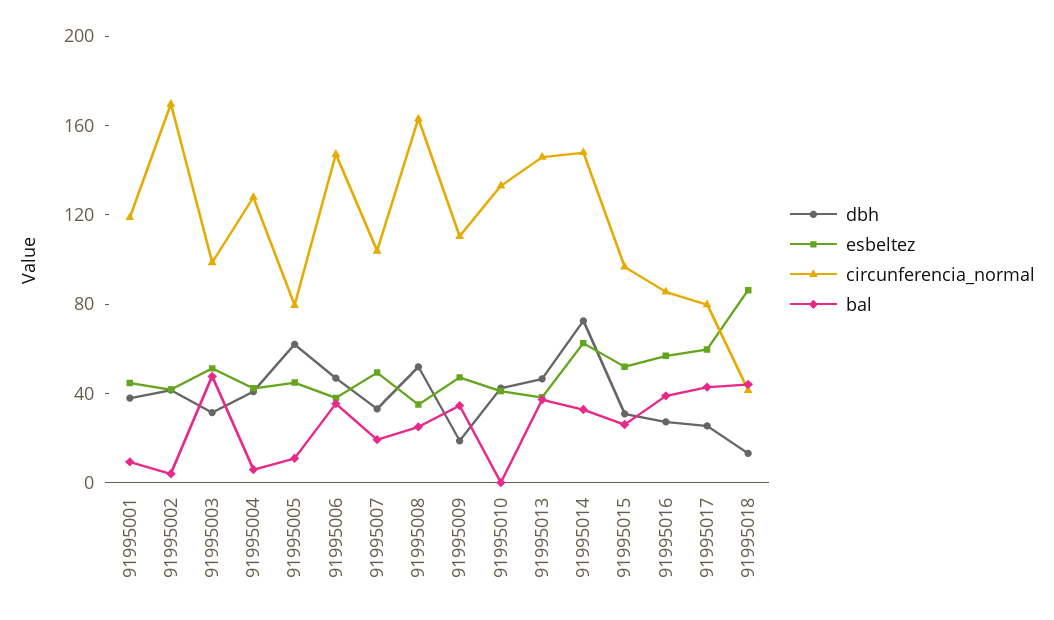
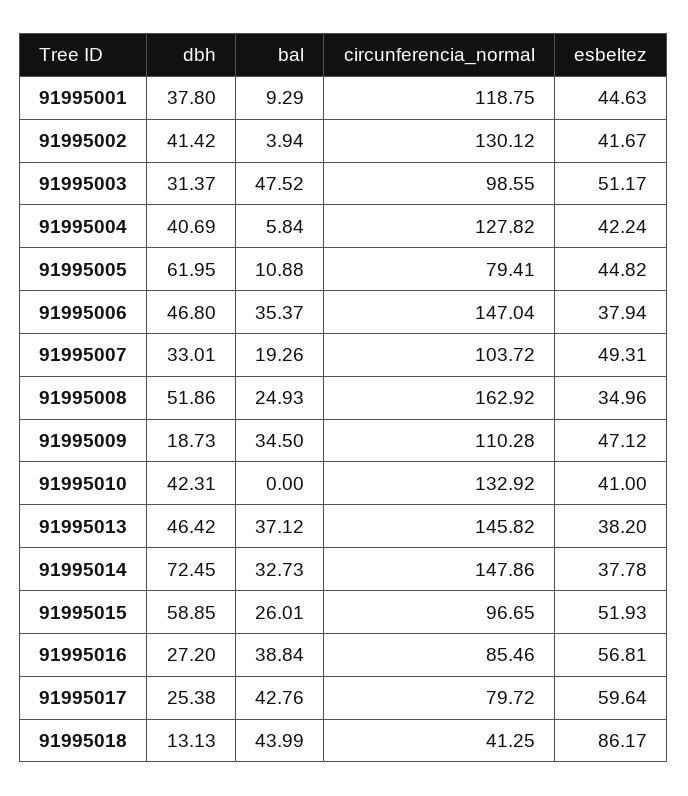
  {
    "dbh": {
      "91995001": 37.8,
      "91995002": 41.42,
      "91995003": 31.37,
      "91995004": 40.69,
      "91995005": 61.95,
      "91995006": 46.8,
      "91995007": 33.01,
      "91995008": 51.86,
      "91995009": 18.73,
      "91995010": 42.31,
      "91995013": 46.42,
      "91995014": 72.45,
-     "91995015": 30,
+     "91995015": 58.85,
      "91995016": 27.2,
      "91995017": 25.38,
      "91995018": 13.13
    },
    "esbeltez": {
      "91995001": 44.63,
      "91995002": 41.67,
      "91995003": 51.17,
      "91995004": 42.24,
      "91995005": 44.82,
      "91995006": 37.94,
      "91995007": 49.31,
      "91995008": 34.96,
      "91995009": 47.12,
      "91995010": 41,
      "91995013": 38.2,
-     "91995014": 60,
+     "91995014": 37.78,
      "91995015": 51.93,
      "91995016": 56.81,
      "91995017": 59.64,
      "91995018": 86.17
    },
    "circunferencia_normal": {
      "91995001": 118.75,
-     "91995002": 170,
+     "91995002": 130.12,
      "91995003": 98.55,
      "91995004": 127.82,
      "91995005": 79.41,
      "91995006": 147.04,
      "91995007": 103.72,
      "91995008": 162.92,
      "91995009": 110.28,
      "91995010": 132.92,
      "91995013": 145.82,
      "91995014": 147.86,
      "91995015": 96.65,
      "91995016": 85.46,
      "91995017": 79.72,
      "91995018": 41.25
    },
    "bal": {
      "91995001": 9.29,
      "91995002": 3.94,
      "91995003": 47.52,
      "91995004": 5.84,
      "91995005": 10.88,
      "91995006": 35.37,
      "91995007": 19.26,
      "91995008": 24.93,
      "91995009": 34.5,
      "91995010": 0,
      "91995013": 37.12,
      "91995014": 32.73,
      "91995015": 26.01,
      "91995016": 38.84,
      "91995017": 42.76,
      "91995018": 43.99
    }
  }

